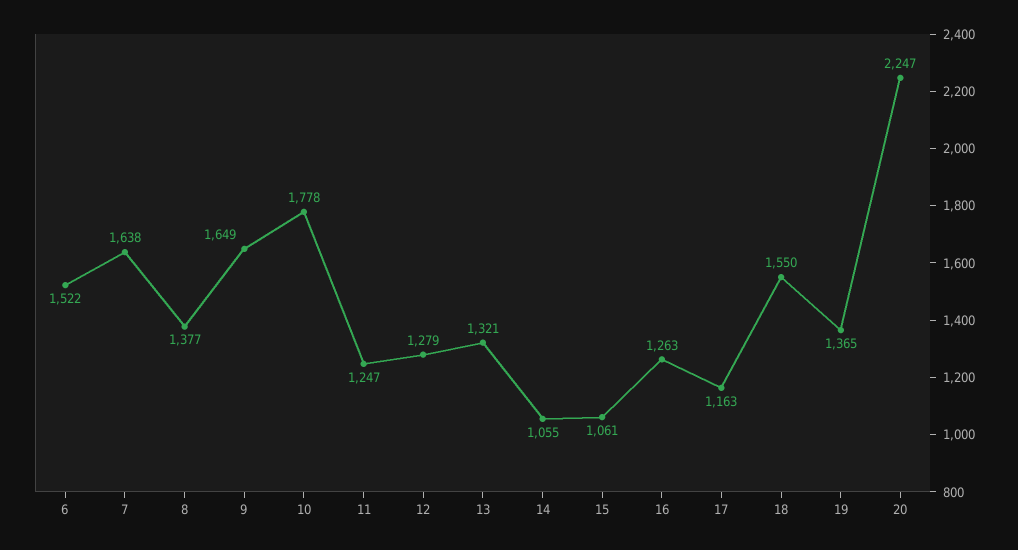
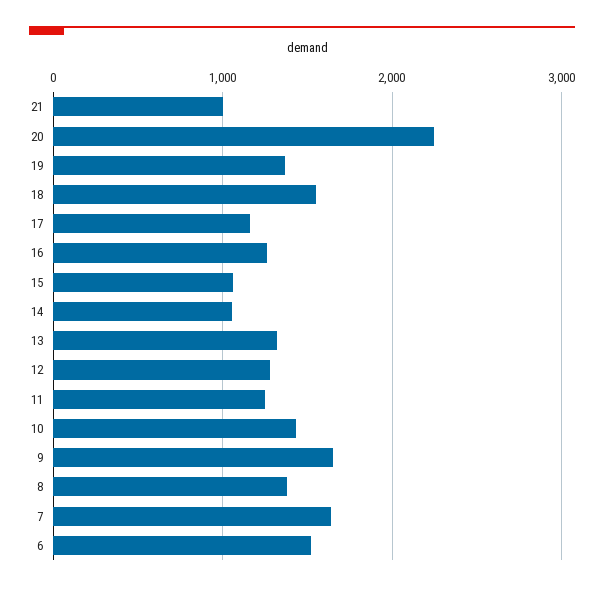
  {
    "6": 1522,
    "7": 1638,
    "8": 1377,
    "9": 1649,
-   "10": 1778,
+   "10": 1400,
    "11": 1247,
    "12": 1279,
    "13": 1321,
    "14": 1055,
    "15": 1061,
    "16": 1263,
    "17": 1163,
    "18": 1550,
    "19": 1365,
-   "20": 2247
+   "20": 2247,
+   "21": 1000
  }

